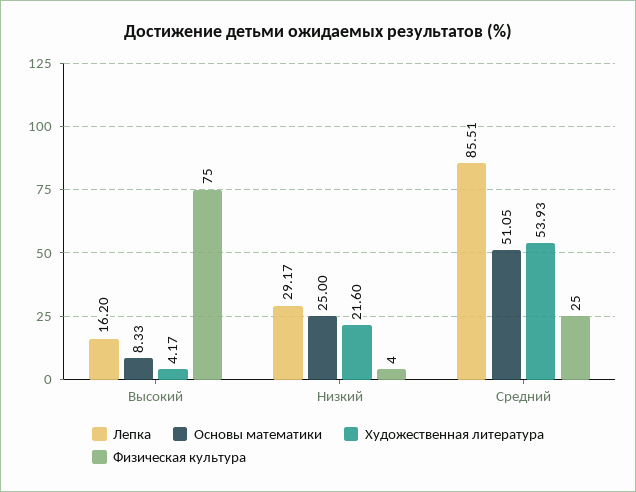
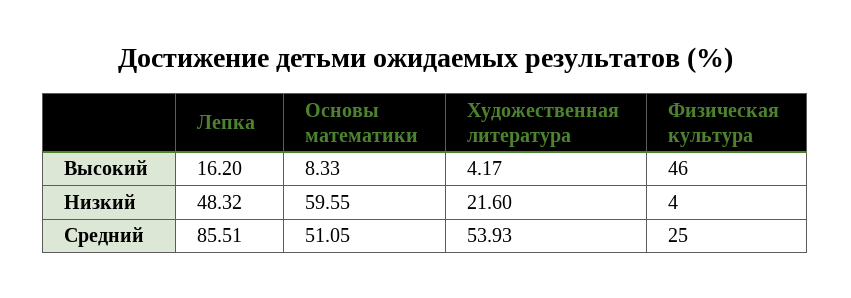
  {
    "Лепка": {
      "Высокий": 16.2,
-     "Низкий": 29.17,
+     "Низкий": 48.32,
      "Средний": 85.51
    },
    "Основы математики": {
      "Высокий": 8.33,
-     "Низкий": 25,
+     "Низкий": 59.55,
      "Средний": 51.05
    },
    "Художественная литература": {
      "Высокий": 4.17,
      "Низкий": 21.6,
      "Средний": 53.93
    },
    "Физическая культура": {
-     "Высокий": 75,
+     "Высокий": 46,
      "Низкий": 4,
      "Средний": 25
    }
  }

